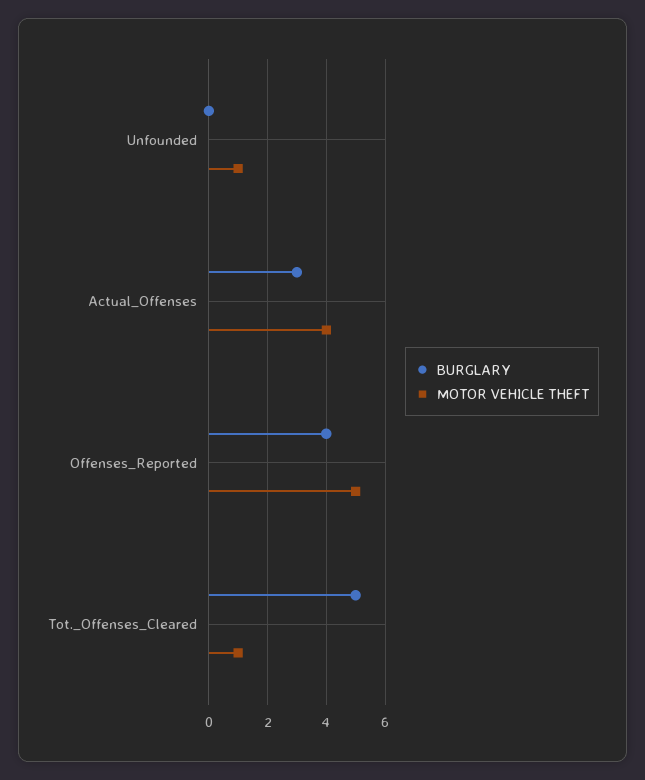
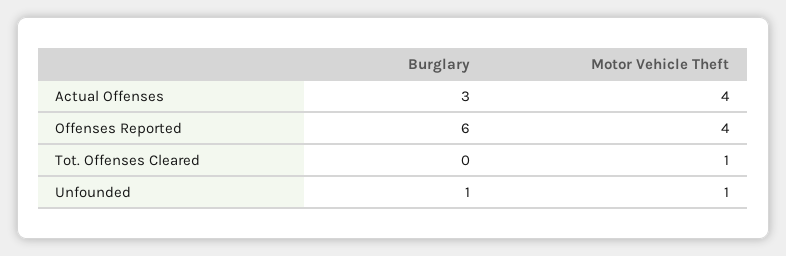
  {
    "BURGLARY": {
-     "Unfounded": 0,
+     "Unfounded": 1,
      "Actual_Offenses": 3,
-     "Offenses_Reported": 4,
+     "Offenses_Reported": 6,
-     "Tot._Offenses_Cleared": 5
+     "Tot._Offenses_Cleared": 0
    },
    "MOTOR VEHICLE THEFT": {
      "Unfounded": 1,
      "Actual_Offenses": 4,
-     "Offenses_Reported": 5,
+     "Offenses_Reported": 4,
      "Tot._Offenses_Cleared": 1
    }
  }

